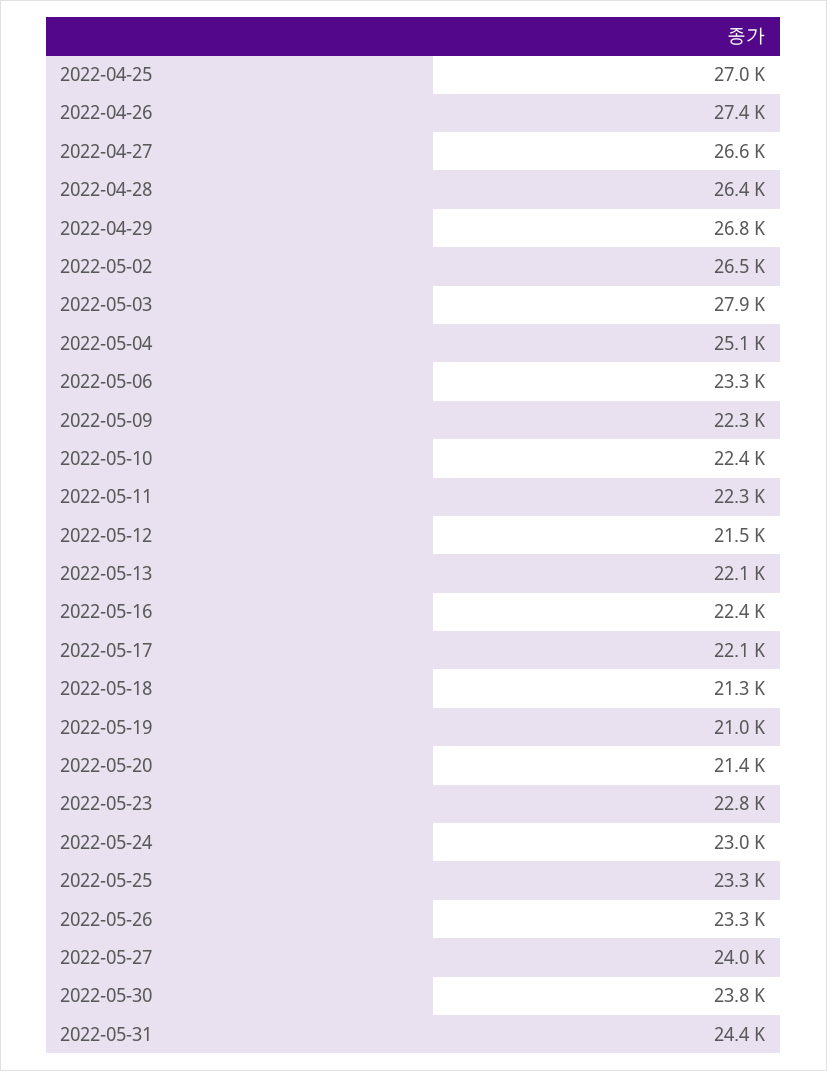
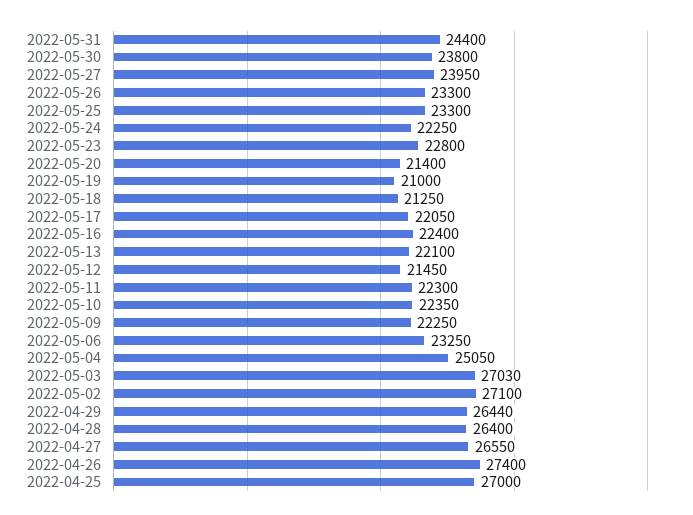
  {
    "2022-04-25": 27000,
    "2022-04-26": 27400,
    "2022-04-27": 26550,
    "2022-04-28": 26400,
-   "2022-04-29": 26800,
+   "2022-04-29": 26440,
-   "2022-05-02": 26500,
+   "2022-05-02": 27100,
-   "2022-05-03": 27900,
+   "2022-05-03": 27030,
    "2022-05-04": 25050,
    "2022-05-06": 23250,
    "2022-05-09": 22250,
    "2022-05-10": 22350,
    "2022-05-11": 22300,
    "2022-05-12": 21450,
    "2022-05-13": 22100,
    "2022-05-16": 22400,
    "2022-05-17": 22050,
    "2022-05-18": 21250,
    "2022-05-19": 21000,
    "2022-05-20": 21400,
    "2022-05-23": 22800,
-   "2022-05-24": 23000,
+   "2022-05-24": 22250,
    "2022-05-25": 23300,
    "2022-05-26": 23300,
    "2022-05-27": 23950,
    "2022-05-30": 23800,
    "2022-05-31": 24400
  }

